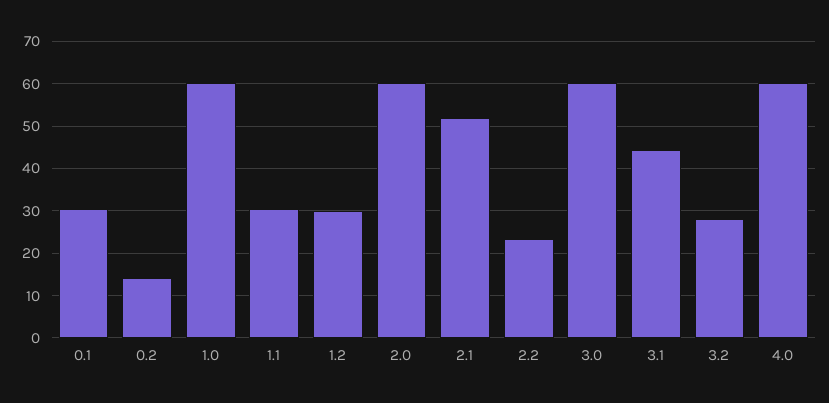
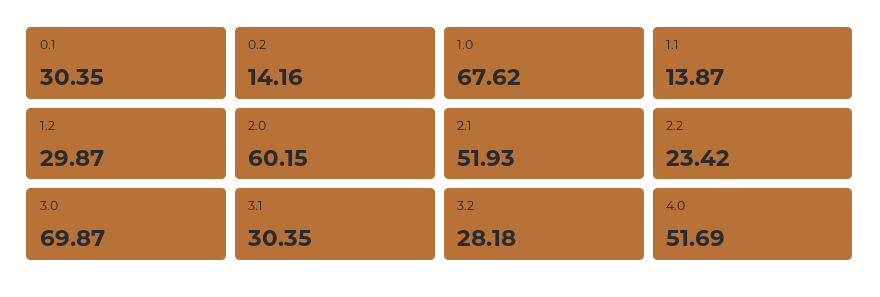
  {
    "0.1": 30.35,
    "0.2": 14.16,
-   "1.0": 60,
+   "1.0": 67.62,
-   "1.1": 30,
+   "1.1": 13.87,
    "1.2": 29.87,
    "2.0": 60.15,
    "2.1": 51.93,
    "2.2": 23.42,
-   "3.0": 60,
+   "3.0": 69.87,
-   "3.1": 44,
+   "3.1": 30.35,
    "3.2": 28.18,
-   "4.0": 60
+   "4.0": 51.69
  }

